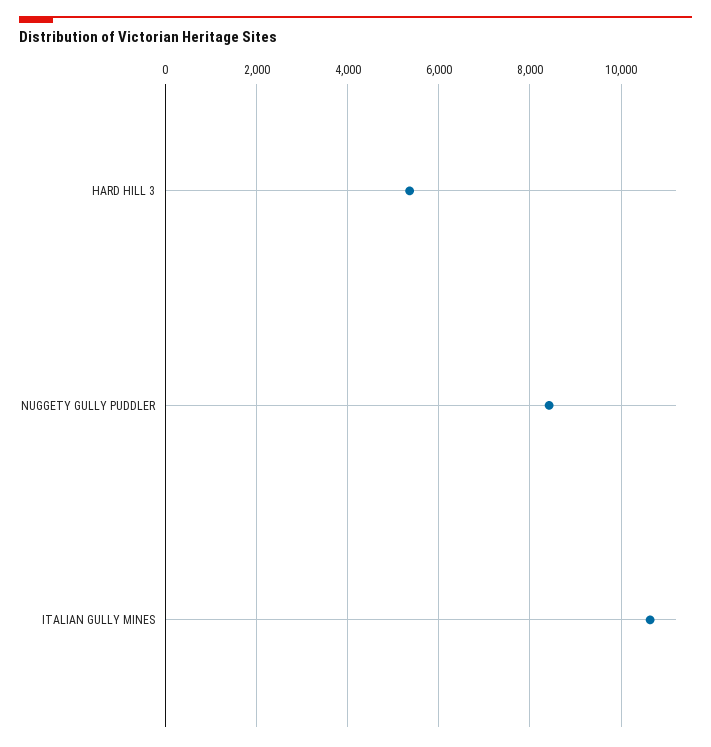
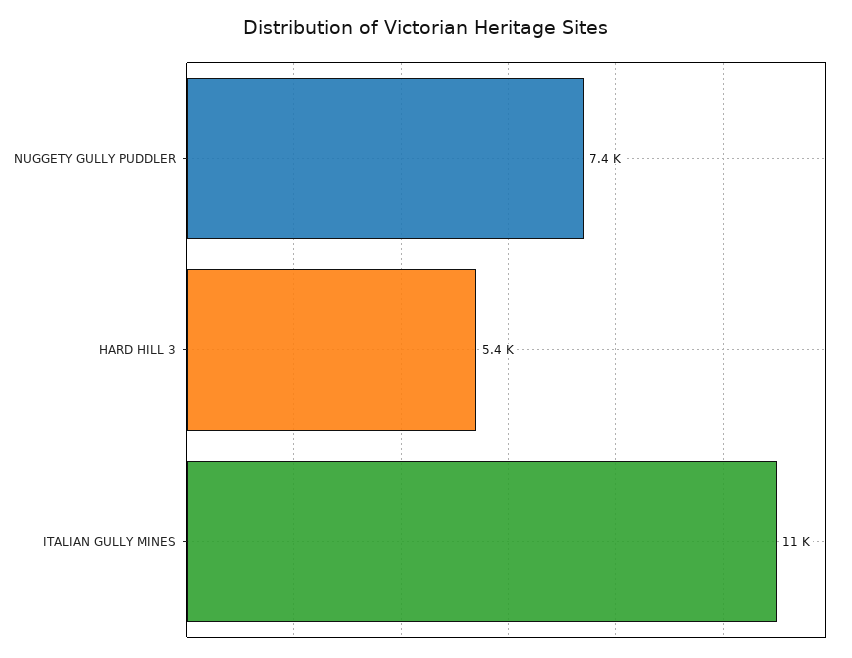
  {
    "HARD HILL 3": 5400,
-   "NUGGETY GULLY PUDDLER": 8400,
+   "NUGGETY GULLY PUDDLER": 7400,
    "ITALIAN GULLY MINES": 11000
  }

